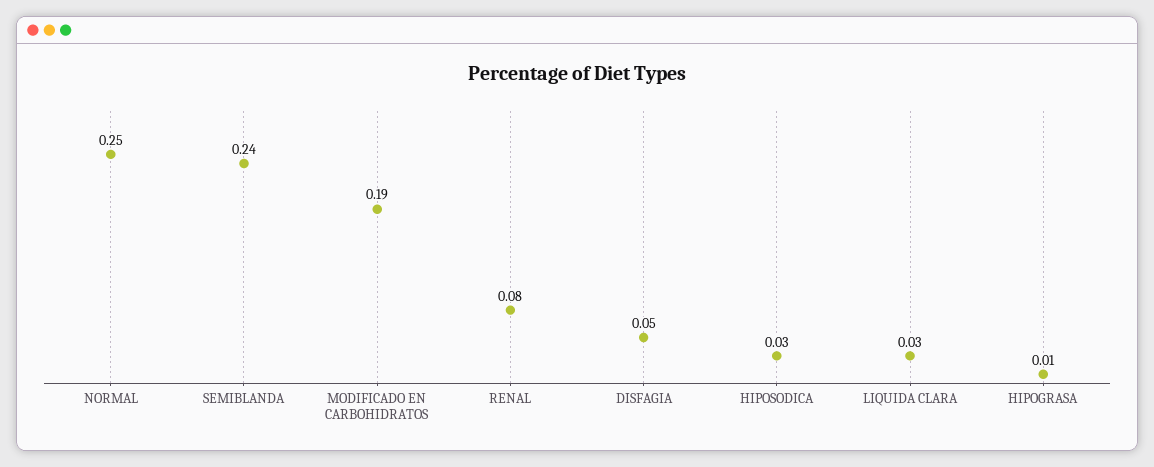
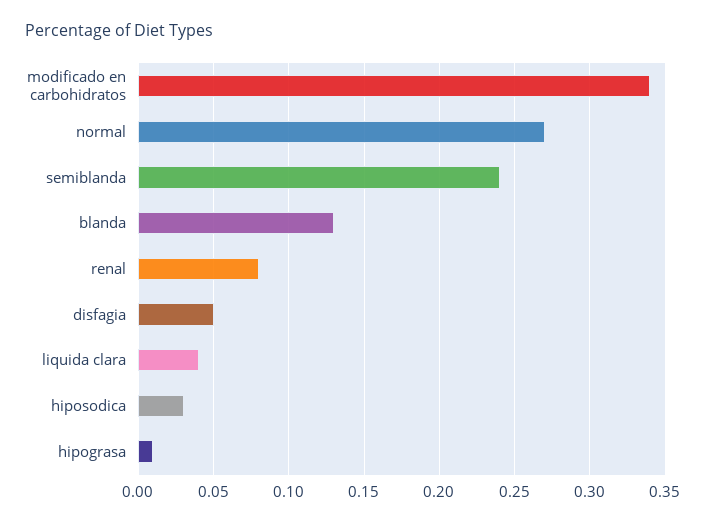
  {
-   "NORMAL": 0.25,
+   "NORMAL": 0.27,
    "SEMIBLANDA": 0.24,
-   "MODIFICADO EN CARBOHIDRATOS": 0.19,
+   "MODIFICADO EN CARBOHIDRATOS": 0.34,
    "RENAL": 0.08,
    "DISFAGIA": 0.05,
    "HIPOSODICA": 0.03,
-   "LIQUIDA CLARA": 0.03,
+   "LIQUIDA CLARA": 0.04,
-   "HIPOGRASA": 0.01
+   "HIPOGRASA": 0.01,
+   "blanda": 0.13
  }

